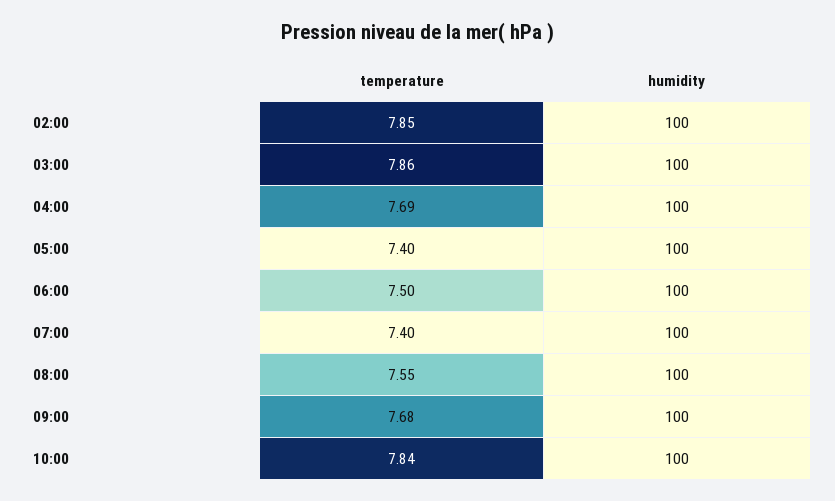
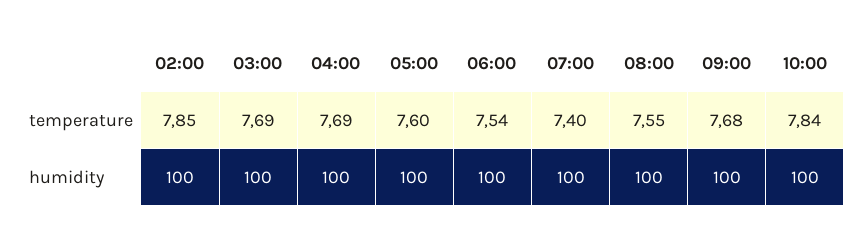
  {
    "temperature": {
      "02:00": 7.85,
-     "03:00": 7.86,
+     "03:00": 7.69,
      "04:00": 7.69,
-     "05:00": 7.4,
+     "05:00": 7.6,
-     "06:00": 7.5,
+     "06:00": 7.54,
      "07:00": 7.4,
      "08:00": 7.55,
      "09:00": 7.68,
      "10:00": 7.84
    },
    "humidity": {
      "02:00": 100,
      "03:00": 100,
      "04:00": 100,
      "05:00": 100,
      "06:00": 100,
      "07:00": 100,
      "08:00": 100,
      "09:00": 100,
      "10:00": 100
    }
  }

